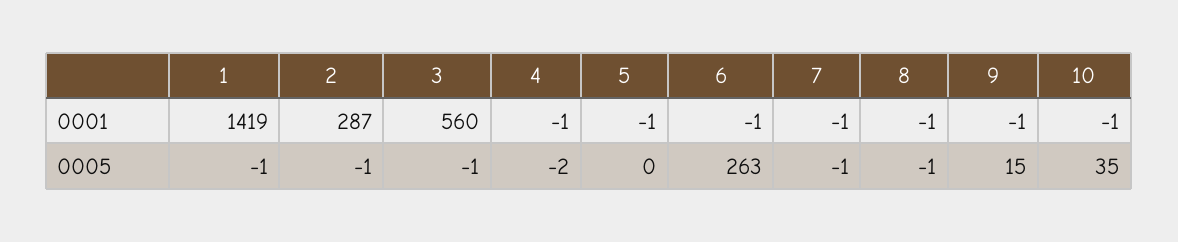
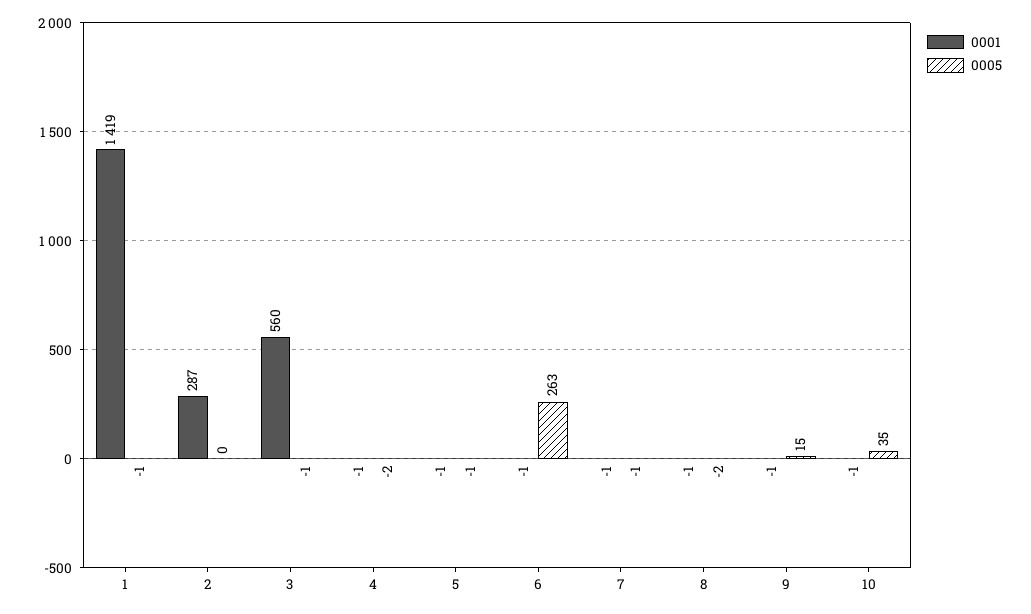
  {
    "0001": {
      "1": 1419,
      "2": 287,
      "3": 560,
      "4": -1,
      "5": -1,
      "6": -1,
      "7": -1,
      "8": -1,
      "9": -1,
      "10": -1
    },
    "0005": {
      "1": -1,
-     "2": -1,
+     "2": 0,
      "3": -1,
      "4": -2,
-     "5": 0,
+     "5": -1,
      "6": 263,
      "7": -1,
-     "8": -1,
+     "8": -2,
      "9": 15,
      "10": 35
    }
  }

